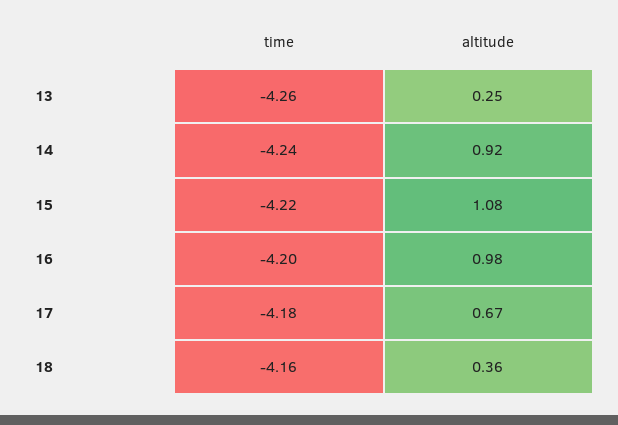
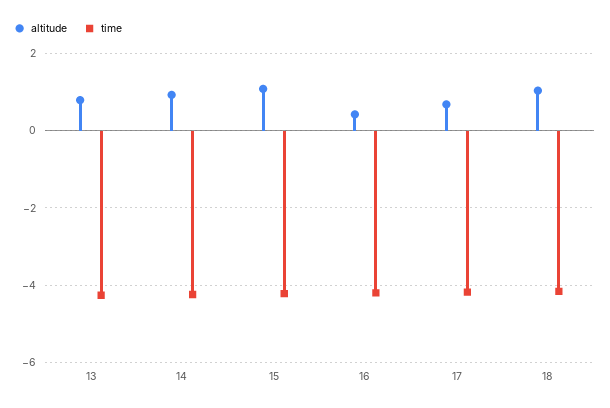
  {
    "time": {
      "13": -4.26,
      "14": -4.24,
      "15": -4.22,
      "16": -4.2,
      "17": -4.18,
      "18": -4.16
    },
    "altitude": {
-     "13": 0.25,
+     "13": 0.8,
      "14": 0.92,
      "15": 1.08,
-     "16": 0.98,
+     "16": 0.4,
      "17": 0.67,
-     "18": 0.36
+     "18": 1
    }
  }

